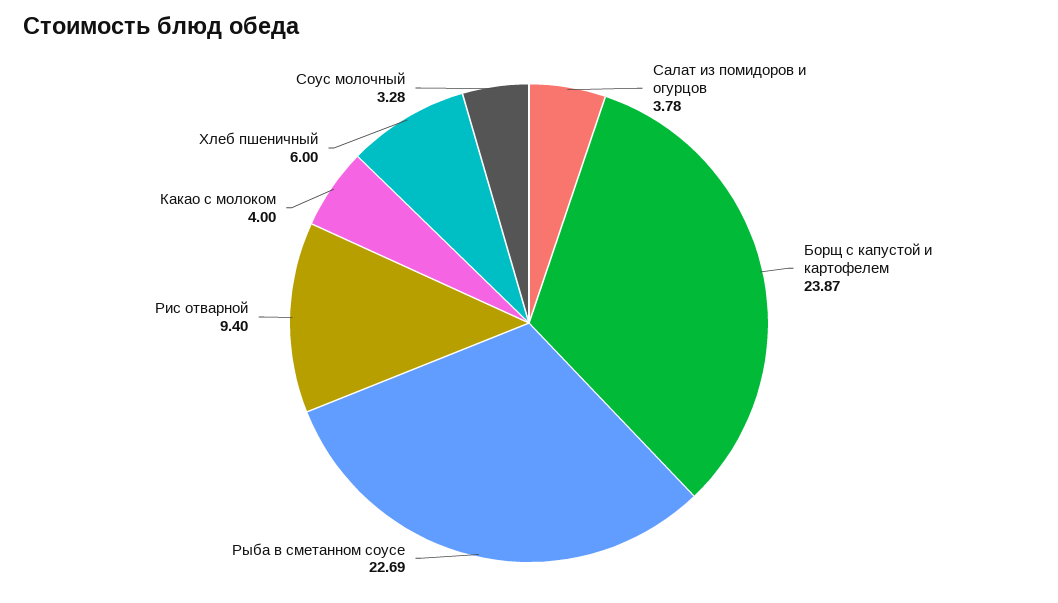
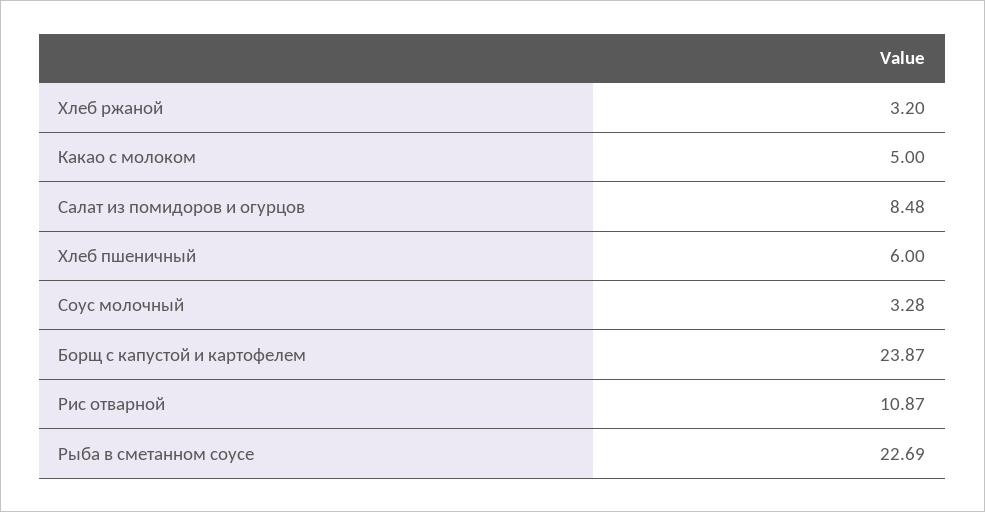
  {
-   "Салат из помидоров и огурцов": 3.78,
+   "Салат из помидоров и огурцов": 8.48,
    "Борщ с капустой и картофелем": 23.87,
    "Рыба в сметанном соусе": 22.69,
-   "Рис отварной": 9.4,
+   "Рис отварной": 10.87,
-   "Какао с молоком": 4,
+   "Какао с молоком": 5,
    "Хлеб пшеничный": 6,
-   "Соус молочный": 3.28
+   "Соус молочный": 3.28,
+   "Хлеб ржаной": 3.2
  }

